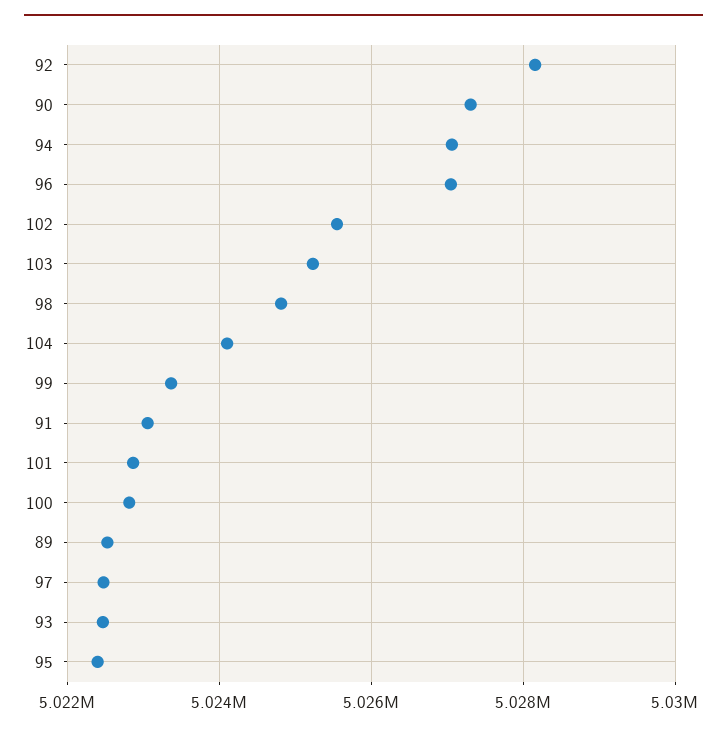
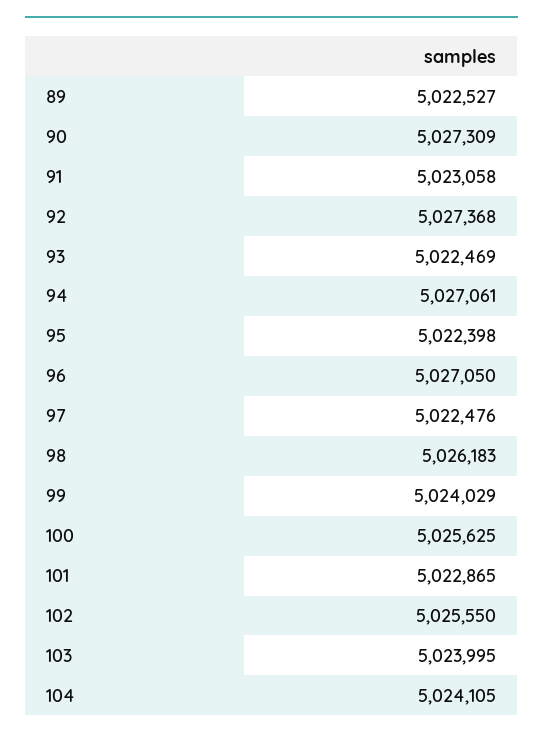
  {
-   "92": 5028200,
+   "92": 5027368,
    "90": 5027309,
    "94": 5027061,
    "96": 5027050,
    "102": 5025550,
-   "103": 5025200,
+   "103": 5023995,
-   "98": 5024800,
+   "98": 5026183,
    "104": 5024105,
-   "99": 5023400,
+   "99": 5024029,
    "91": 5023058,
    "101": 5022865,
-   "100": 5022800,
+   "100": 5025625,
    "89": 5022527,
    "97": 5022476,
    "93": 5022469,
    "95": 5022398
  }

